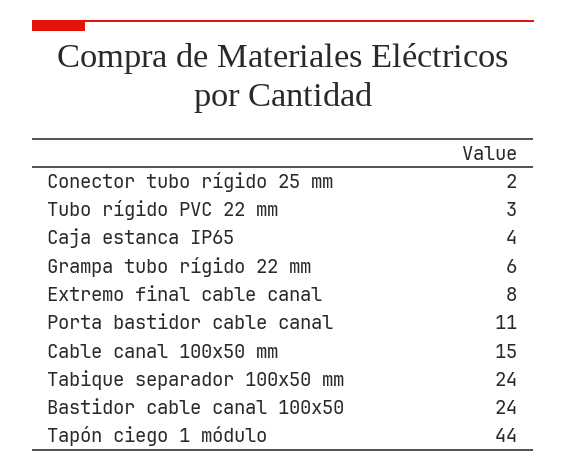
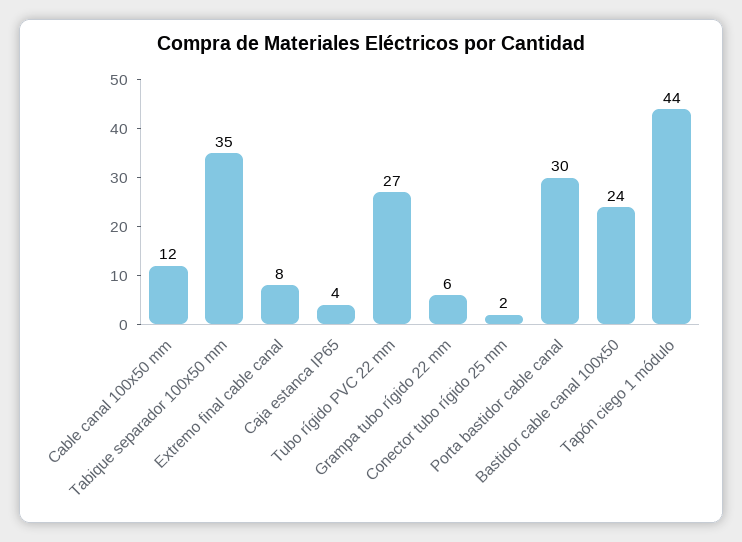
  {
    "Conector tubo rígido 25 mm": 2,
-   "Tubo rígido PVC 22 mm": 3,
+   "Tubo rígido PVC 22 mm": 27,
    "Caja estanca IP65": 4,
    "Grampa tubo rígido 22 mm": 6,
    "Extremo final cable canal": 8,
-   "Porta bastidor cable canal": 11,
+   "Porta bastidor cable canal": 30,
-   "Cable canal 100x50 mm": 15,
+   "Cable canal 100x50 mm": 12,
-   "Tabique separador 100x50 mm": 24,
+   "Tabique separador 100x50 mm": 35,
    "Bastidor cable canal 100x50": 24,
    "Tapón ciego 1 módulo": 44
  }

